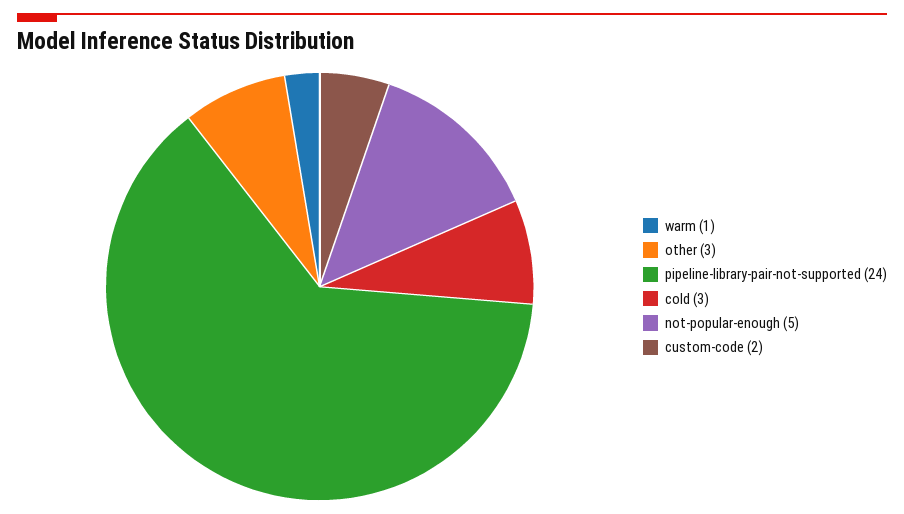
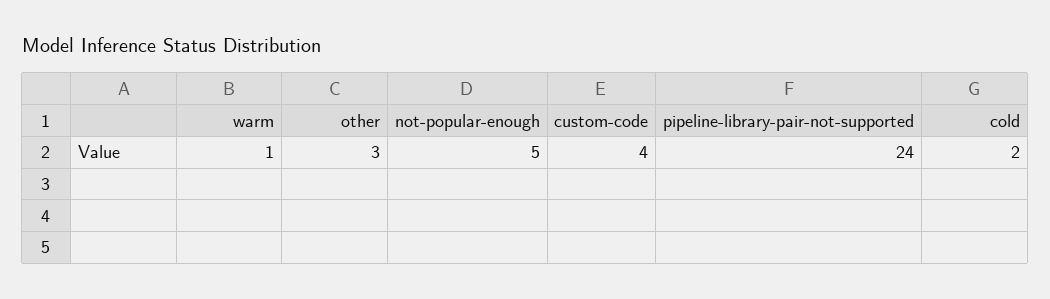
  {
    "warm": 1,
    "other": 3,
    "pipeline-library-pair-not-supported": 24,
-   "cold": 3,
+   "cold": 2,
    "not-popular-enough": 5,
-   "custom-code": 2
+   "custom-code": 4
  }

